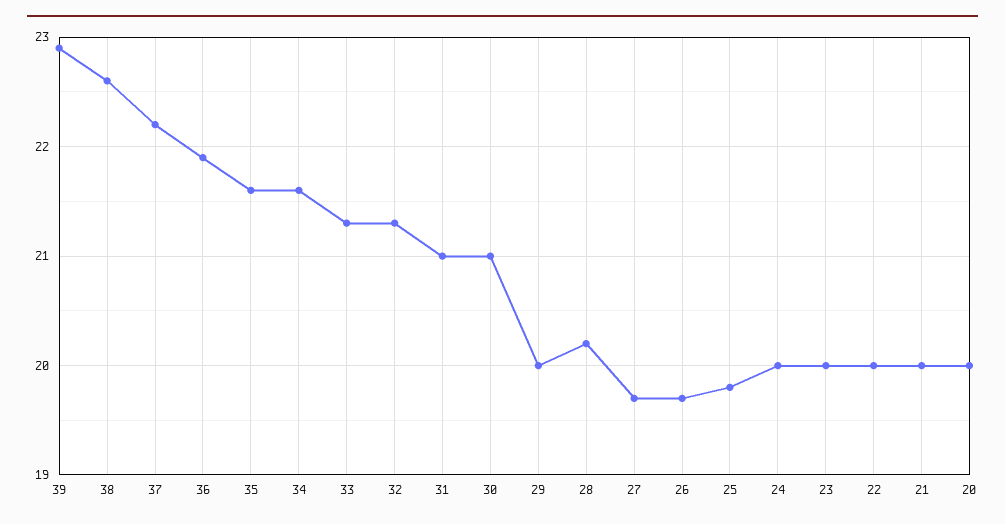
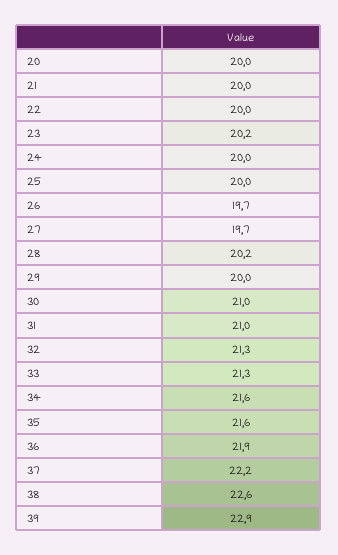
  {
    "39": 22.9,
    "38": 22.6,
    "37": 22.2,
    "36": 21.9,
    "35": 21.6,
    "34": 21.6,
    "33": 21.3,
    "32": 21.3,
    "31": 21,
    "30": 21,
    "29": 20,
    "28": 20.2,
    "27": 19.7,
    "26": 19.7,
-   "25": 19.8,
+   "25": 20,
    "24": 20,
-   "23": 20,
+   "23": 20.2,
    "22": 20,
    "21": 20,
    "20": 20
  }

